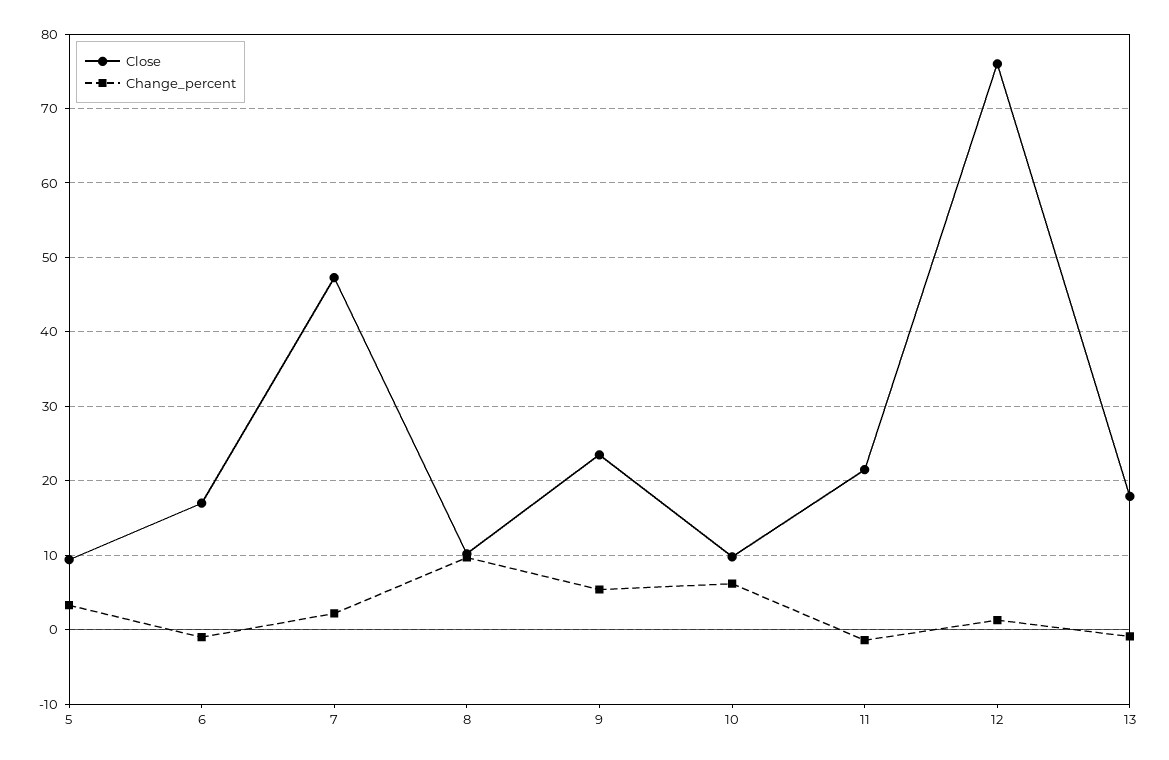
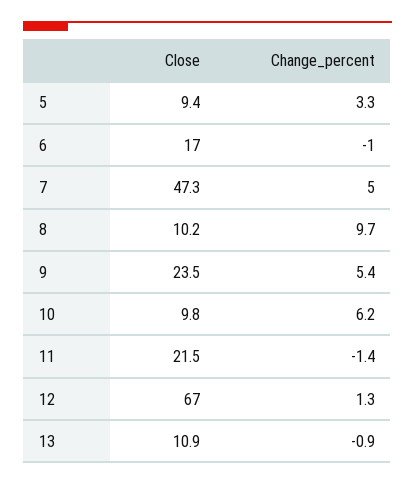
  {
    "Close": {
      "5": 9.4,
      "6": 17,
      "7": 47.3,
      "8": 10.2,
      "9": 23.5,
      "10": 9.8,
      "11": 21.5,
-     "12": 76,
+     "12": 67,
-     "13": 18
+     "13": 10.9
    },
    "Change_percent": {
      "5": 3.3,
      "6": -1,
-     "7": 2,
+     "7": 5,
      "8": 9.7,
      "9": 5.4,
      "10": 6.2,
      "11": -1.4,
      "12": 1.3,
      "13": -0.9
    }
  }

